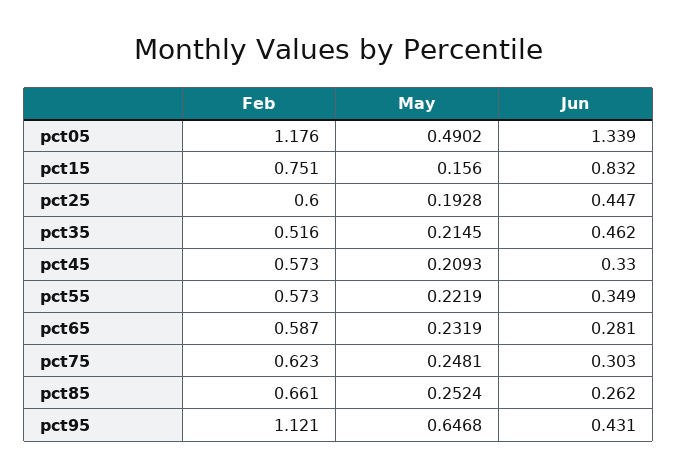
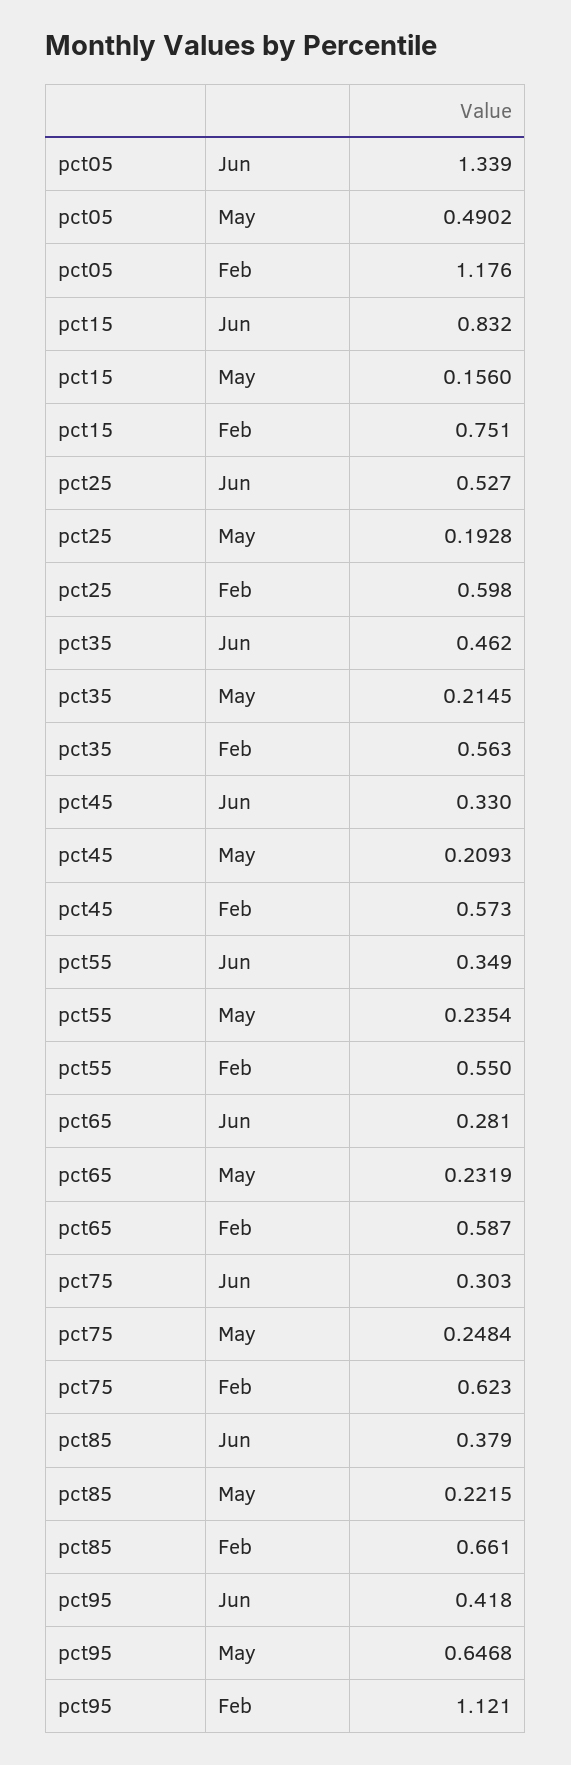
  {
    "Feb": {
      "pct05": 1.176,
      "pct15": 0.751,
-     "pct25": 0.6,
+     "pct25": 0.598,
-     "pct35": 0.516,
+     "pct35": 0.563,
      "pct45": 0.573,
-     "pct55": 0.573,
+     "pct55": 0.55,
      "pct65": 0.587,
      "pct75": 0.623,
      "pct85": 0.661,
      "pct95": 1.121
    },
    "May": {
      "pct05": 0.4902,
      "pct15": 0.156,
      "pct25": 0.1928,
      "pct35": 0.2145,
      "pct45": 0.2093,
-     "pct55": 0.2219,
+     "pct55": 0.2354,
      "pct65": 0.2319,
-     "pct75": 0.2481,
+     "pct75": 0.2484,
-     "pct85": 0.2524,
+     "pct85": 0.2215,
      "pct95": 0.6468
    },
    "Jun": {
      "pct05": 1.339,
      "pct15": 0.832,
-     "pct25": 0.447,
+     "pct25": 0.527,
      "pct35": 0.462,
      "pct45": 0.33,
      "pct55": 0.349,
      "pct65": 0.281,
      "pct75": 0.303,
-     "pct85": 0.262,
+     "pct85": 0.379,
-     "pct95": 0.431
+     "pct95": 0.418
    }
  }

